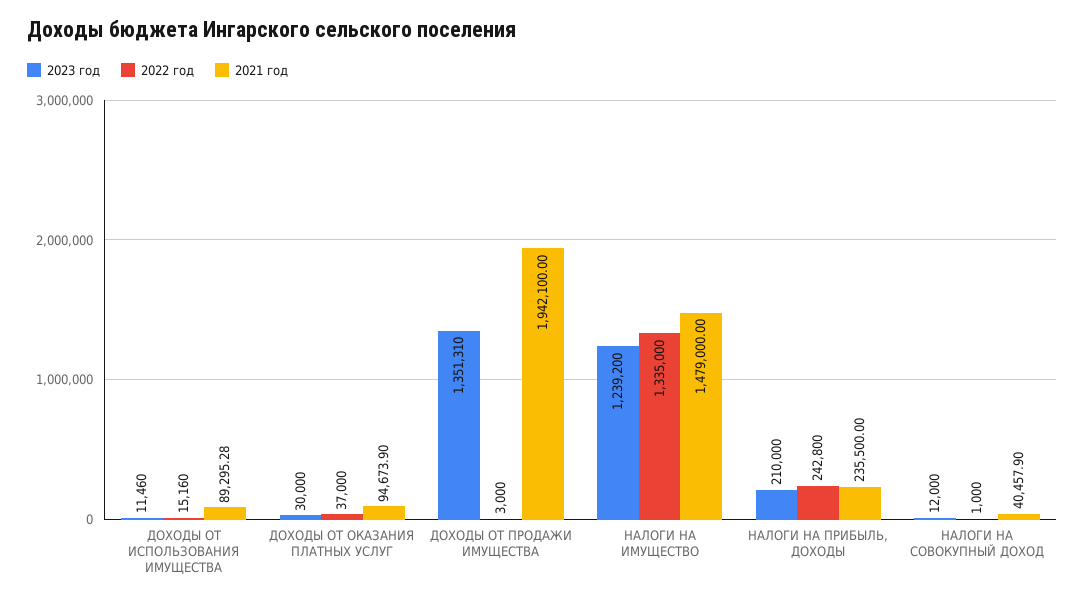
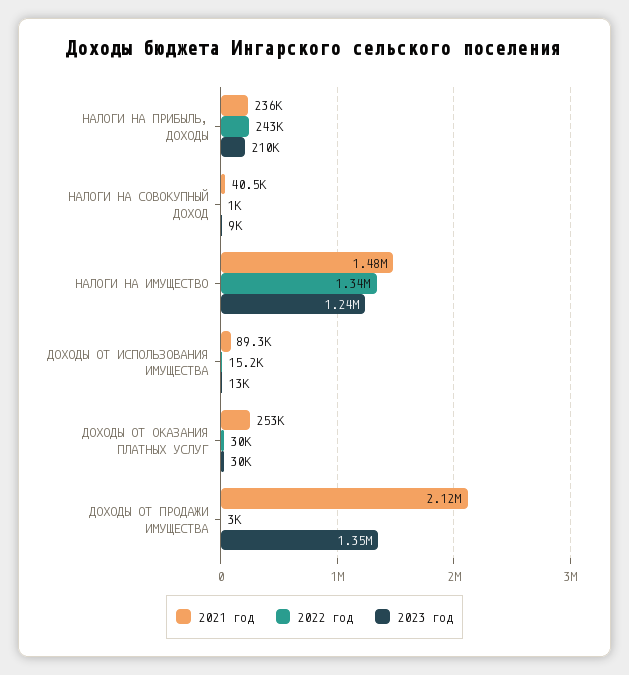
  {
    "2023 год": {
-     "ДОХОДЫ ОТ ИСПОЛЬЗОВАНИЯ ИМУЩЕСТВА": 11460,
+     "ДОХОДЫ ОТ ИСПОЛЬЗОВАНИЯ ИМУЩЕСТВА": 13000,
      "ДОХОДЫ ОТ ОКАЗАНИЯ ПЛАТНЫХ УСЛУГ": 30000,
      "ДОХОДЫ ОТ ПРОДАЖИ ИМУЩЕСТВА": 1351310,
      "НАЛОГИ НА ИМУЩЕСТВО": 1239200,
      "НАЛОГИ НА ПРИБЫЛЬ, ДОХОДЫ": 210000,
-     "НАЛОГИ НА СОВОКУПНЫЙ ДОХОД": 12000
+     "НАЛОГИ НА СОВОКУПНЫЙ ДОХОД": 9000
    },
    "2022 год": {
      "ДОХОДЫ ОТ ИСПОЛЬЗОВАНИЯ ИМУЩЕСТВА": 15160,
-     "ДОХОДЫ ОТ ОКАЗАНИЯ ПЛАТНЫХ УСЛУГ": 37000,
+     "ДОХОДЫ ОТ ОКАЗАНИЯ ПЛАТНЫХ УСЛУГ": 30000,
      "ДОХОДЫ ОТ ПРОДАЖИ ИМУЩЕСТВА": 3000,
      "НАЛОГИ НА ИМУЩЕСТВО": 1335000,
      "НАЛОГИ НА ПРИБЫЛЬ, ДОХОДЫ": 242800,
      "НАЛОГИ НА СОВОКУПНЫЙ ДОХОД": 1000
    },
    "2021 год": {
      "ДОХОДЫ ОТ ИСПОЛЬЗОВАНИЯ ИМУЩЕСТВА": 89295.28,
-     "ДОХОДЫ ОТ ОКАЗАНИЯ ПЛАТНЫХ УСЛУГ": 94673.9,
+     "ДОХОДЫ ОТ ОКАЗАНИЯ ПЛАТНЫХ УСЛУГ": 253000,
-     "ДОХОДЫ ОТ ПРОДАЖИ ИМУЩЕСТВА": 1942100,
+     "ДОХОДЫ ОТ ПРОДАЖИ ИМУЩЕСТВА": 2120000,
      "НАЛОГИ НА ИМУЩЕСТВО": 1479000,
      "НАЛОГИ НА ПРИБЫЛЬ, ДОХОДЫ": 235500,
      "НАЛОГИ НА СОВОКУПНЫЙ ДОХОД": 40457.9
    }
  }

